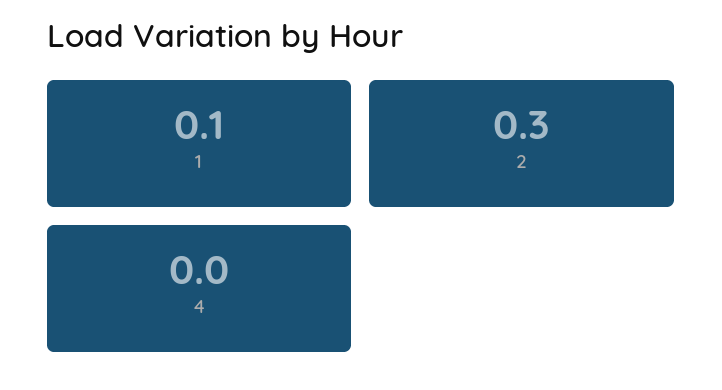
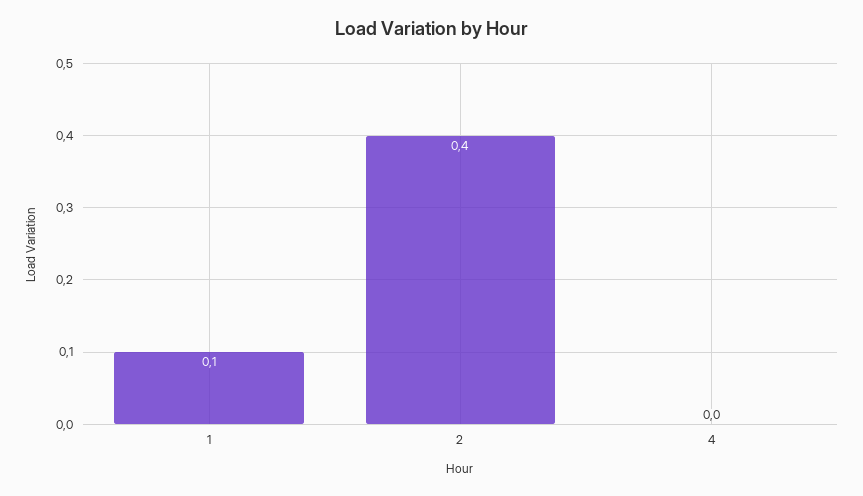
  {
    "1": 0.1,
-   "2": 0.3,
+   "2": 0.4,
    "4": 0
  }

